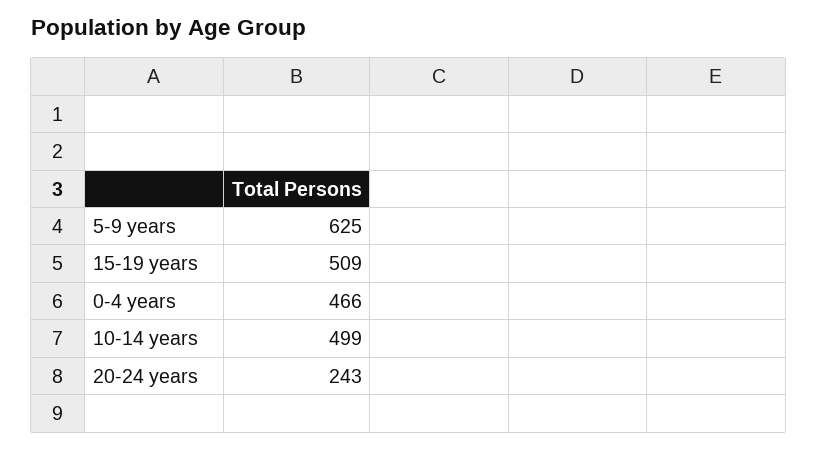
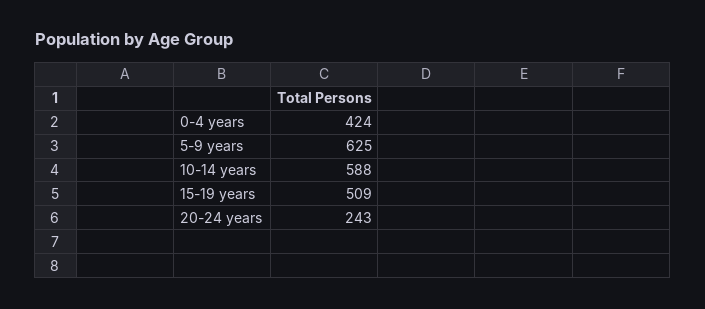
  {
    "5-9 years": 625,
    "15-19 years": 509,
-   "0-4 years": 466,
+   "0-4 years": 424,
-   "10-14 years": 499,
+   "10-14 years": 588,
    "20-24 years": 243
  }

